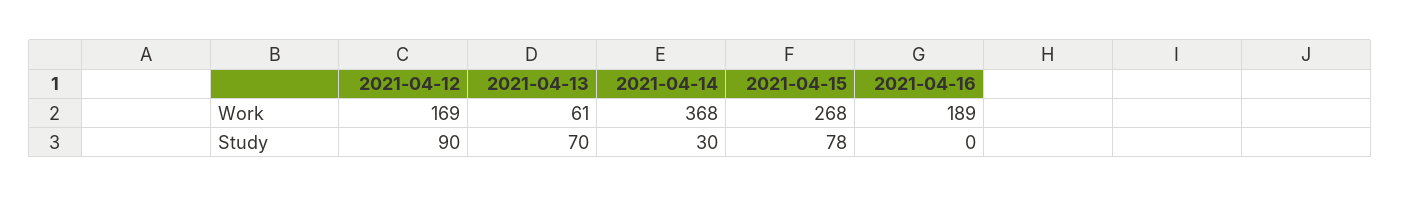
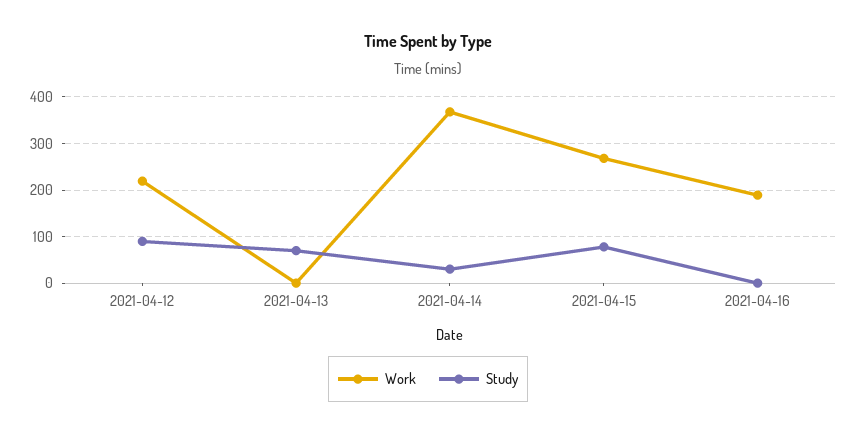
  {
    "Work": {
-     "2021-04-12": 169,
+     "2021-04-12": 220,
-     "2021-04-13": 61,
+     "2021-04-13": 0,
      "2021-04-14": 368,
      "2021-04-15": 268,
      "2021-04-16": 189
    },
    "Study": {
      "2021-04-12": 90,
      "2021-04-13": 70,
      "2021-04-14": 30,
      "2021-04-15": 78,
      "2021-04-16": 0
    }
  }

